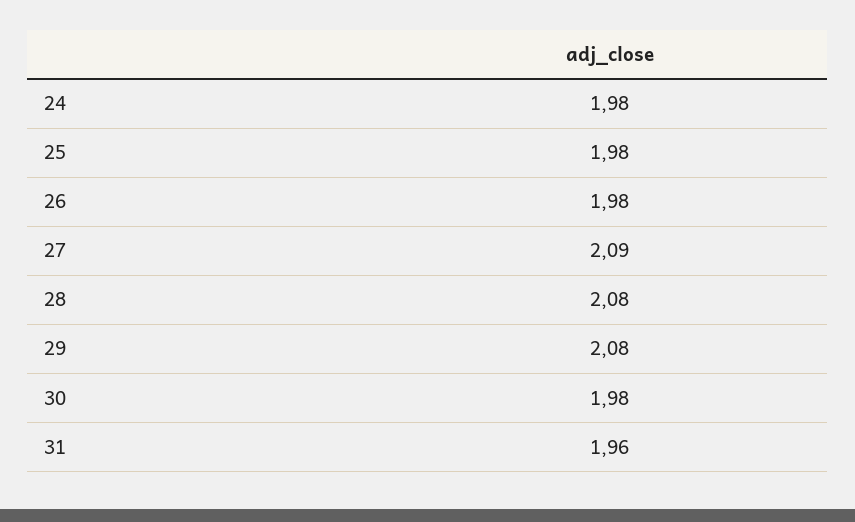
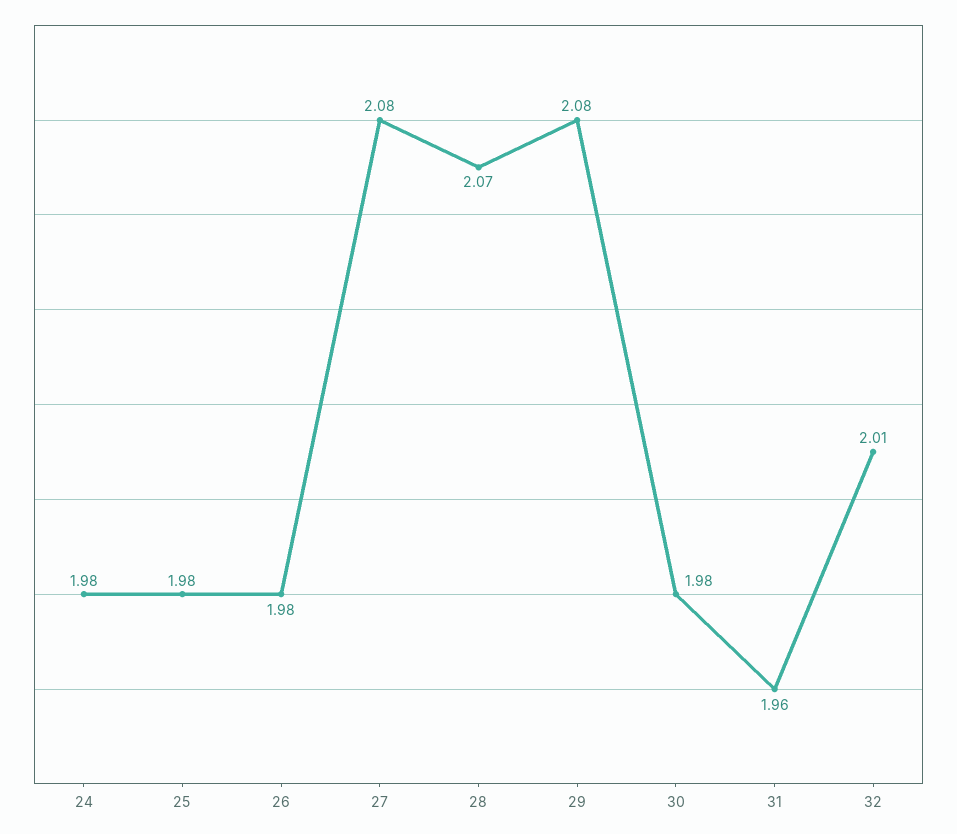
  {
    "24": 1.98,
    "25": 1.98,
    "26": 1.98,
-   "27": 2.09,
+   "27": 2.08,
-   "28": 2.08,
+   "28": 2.07,
    "29": 2.08,
    "30": 1.98,
-   "31": 1.96
+   "31": 1.96,
+   "32": 2.01
  }

